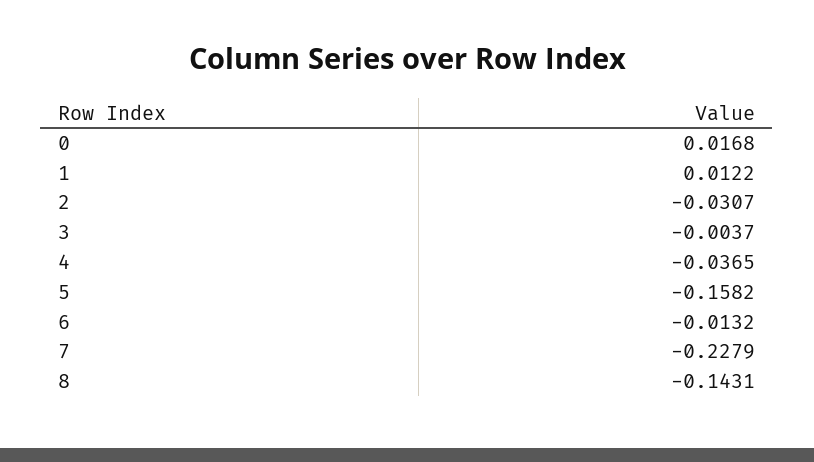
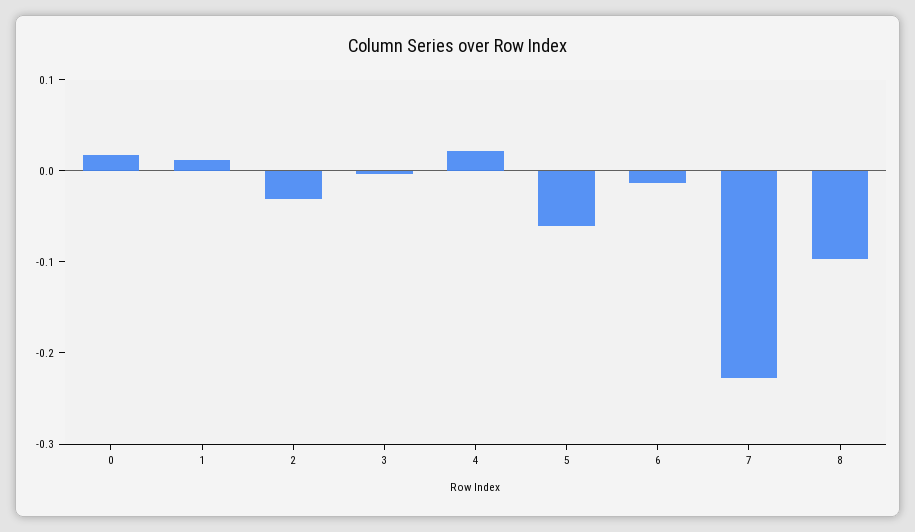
  {
    "0": 0.0168,
    "1": 0.0122,
    "2": -0.0307,
    "3": -0.0037,
-   "4": -0.0365,
+   "4": 0.02,
-   "5": -0.1582,
+   "5": -0.06,
    "6": -0.0132,
    "7": -0.2279,
-   "8": -0.1431
+   "8": -0.1
  }

